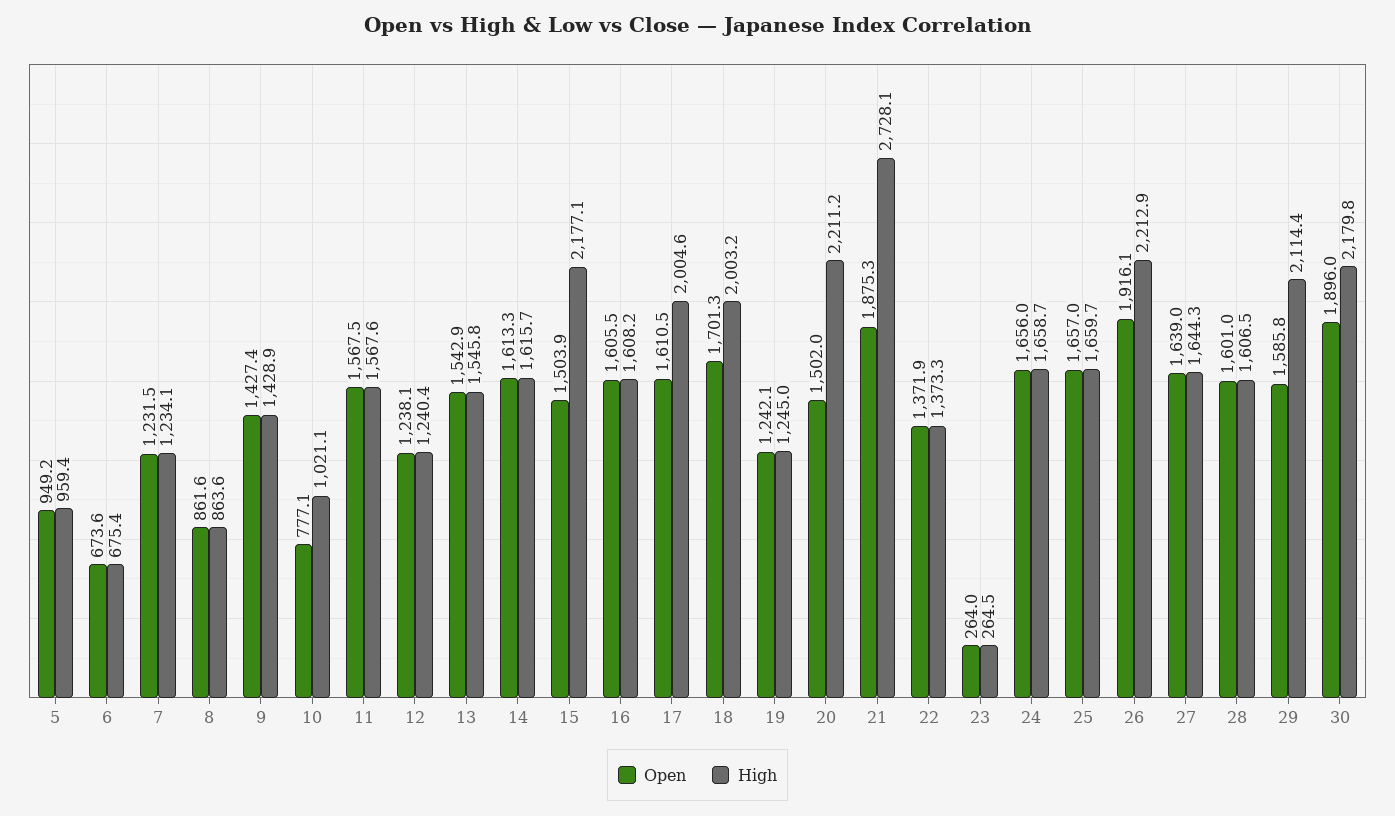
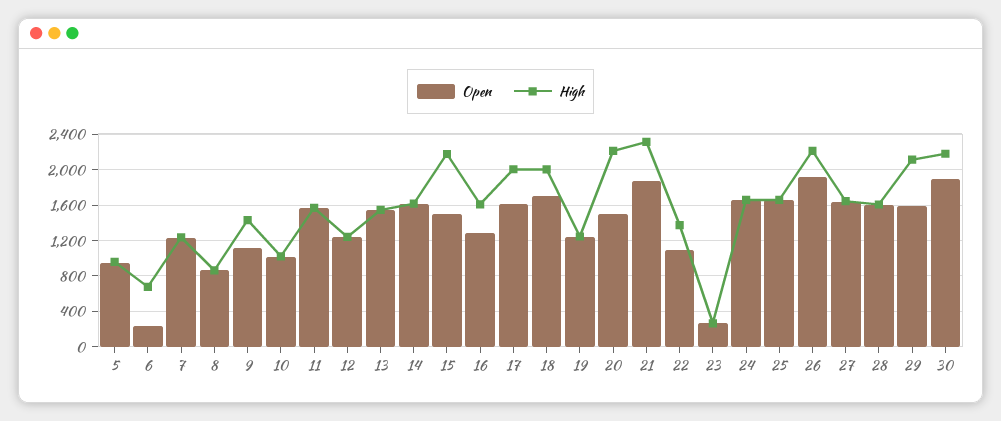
  {
    "Open": {
      "5": 949.2,
-     "6": 673.6,
+     "6": 200,
      "7": 1231.5,
      "8": 861.6,
-     "9": 1427.4,
+     "9": 1100,
-     "10": 777.1,
+     "10": 1000,
      "11": 1567.5,
      "12": 1238.1,
      "13": 1542.9,
      "14": 1613.3,
      "15": 1503.9,
-     "16": 1605.5,
+     "16": 1300,
      "17": 1610.5,
      "18": 1701.3,
      "19": 1242.1,
      "20": 1502,
      "21": 1875.3,
-     "22": 1371.9,
+     "22": 1100,
      "23": 264,
      "24": 1656,
      "25": 1657,
      "26": 1916.1,
      "27": 1639,
      "28": 1601,
      "29": 1585.8,
      "30": 1896
    },
    "High": {
      "5": 959.4,
      "6": 675.4,
      "7": 1234.1,
      "8": 863.6,
      "9": 1428.9,
      "10": 1021.1,
      "11": 1567.6,
      "12": 1240.4,
      "13": 1545.8,
      "14": 1615.7,
      "15": 2177.1,
      "16": 1608.2,
      "17": 2004.6,
      "18": 2003.2,
      "19": 1245,
      "20": 2211.2,
-     "21": 2728.1,
+     "21": 2300,
      "22": 1373.3,
      "23": 264.5,
      "24": 1658.7,
      "25": 1659.7,
      "26": 2212.9,
      "27": 1644.3,
      "28": 1606.5,
      "29": 2114.4,
      "30": 2179.8
    }
  }

